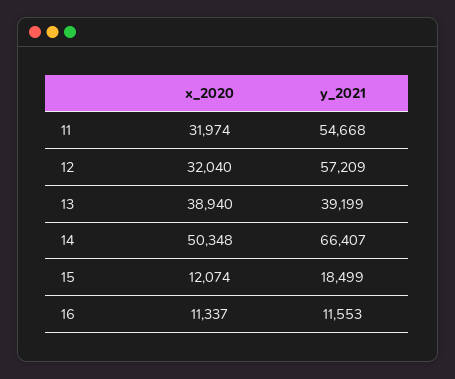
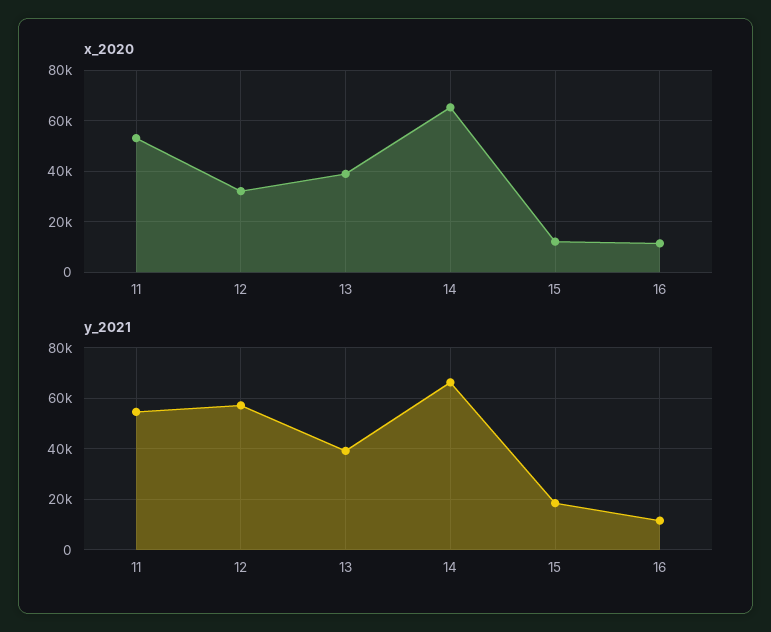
  {
    "x_2020": {
-     "11": 31974,
+     "11": 52500,
      "12": 32040,
      "13": 38940,
-     "14": 50348,
+     "14": 65000,
      "15": 12074,
      "16": 11337
    },
    "y_2021": {
      "11": 54668,
      "12": 57209,
      "13": 39199,
      "14": 66407,
      "15": 18499,
      "16": 11553
    }
  }

